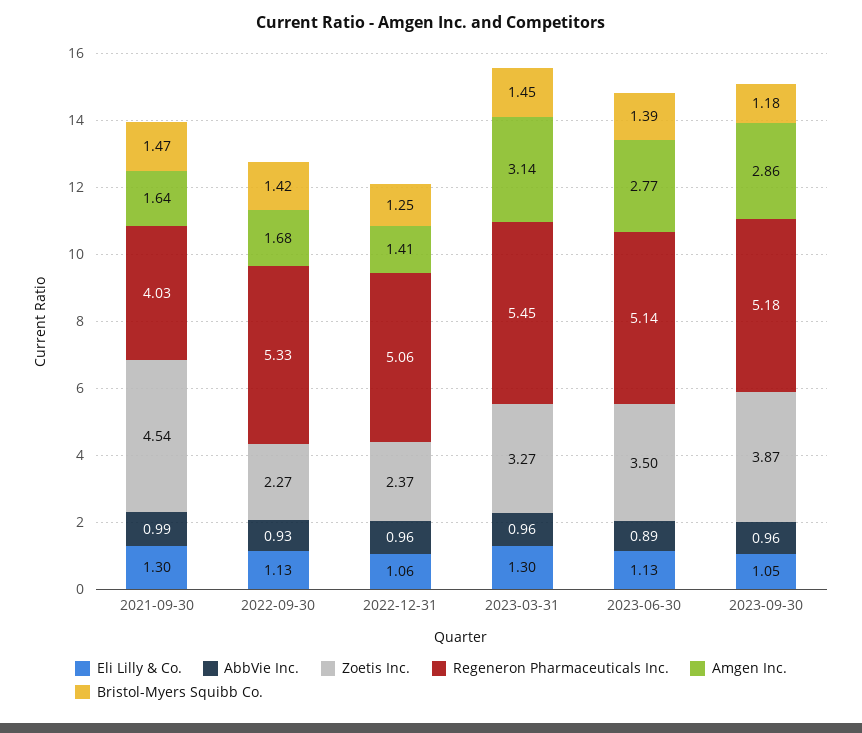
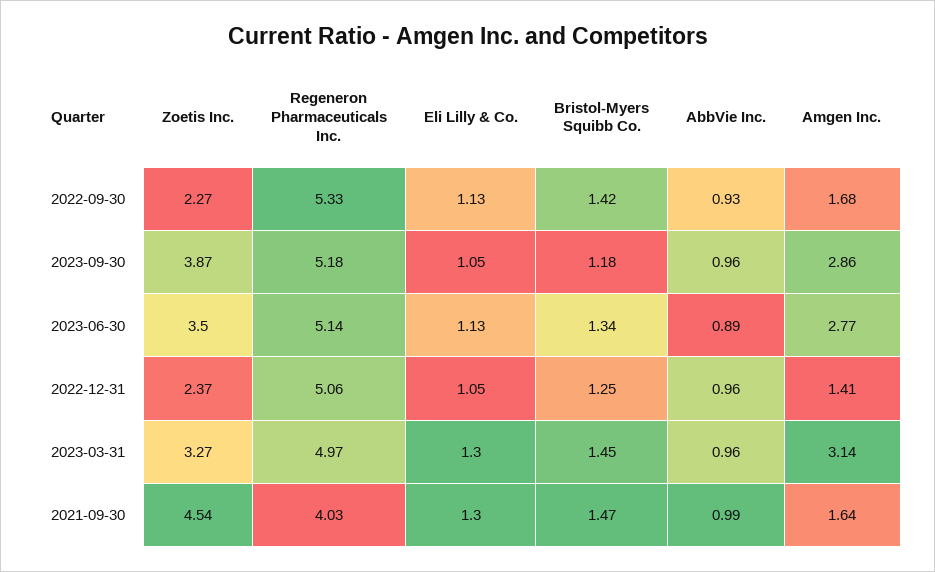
  {
    "Eli Lilly & Co.": {
      "2021-09-30": 1.3,
      "2022-09-30": 1.13,
-     "2022-12-31": 1.06,
+     "2022-12-31": 1.05,
      "2023-03-31": 1.3,
      "2023-06-30": 1.13,
      "2023-09-30": 1.05
    },
    "AbbVie Inc.": {
      "2021-09-30": 0.99,
      "2022-09-30": 0.93,
      "2022-12-31": 0.96,
      "2023-03-31": 0.96,
      "2023-06-30": 0.89,
      "2023-09-30": 0.96
    },
    "Zoetis Inc.": {
      "2021-09-30": 4.54,
      "2022-09-30": 2.27,
      "2022-12-31": 2.37,
      "2023-03-31": 3.27,
      "2023-06-30": 3.5,
      "2023-09-30": 3.87
    },
    "Regeneron Pharmaceuticals Inc.": {
      "2021-09-30": 4.03,
      "2022-09-30": 5.33,
      "2022-12-31": 5.06,
-     "2023-03-31": 5.45,
+     "2023-03-31": 4.97,
      "2023-06-30": 5.14,
      "2023-09-30": 5.18
    },
    "Amgen Inc.": {
      "2021-09-30": 1.64,
      "2022-09-30": 1.68,
      "2022-12-31": 1.41,
      "2023-03-31": 3.14,
      "2023-06-30": 2.77,
      "2023-09-30": 2.86
    },
    "Bristol-Myers Squibb Co.": {
      "2021-09-30": 1.47,
      "2022-09-30": 1.42,
      "2022-12-31": 1.25,
      "2023-03-31": 1.45,
-     "2023-06-30": 1.39,
+     "2023-06-30": 1.34,
      "2023-09-30": 1.18
    }
  }

